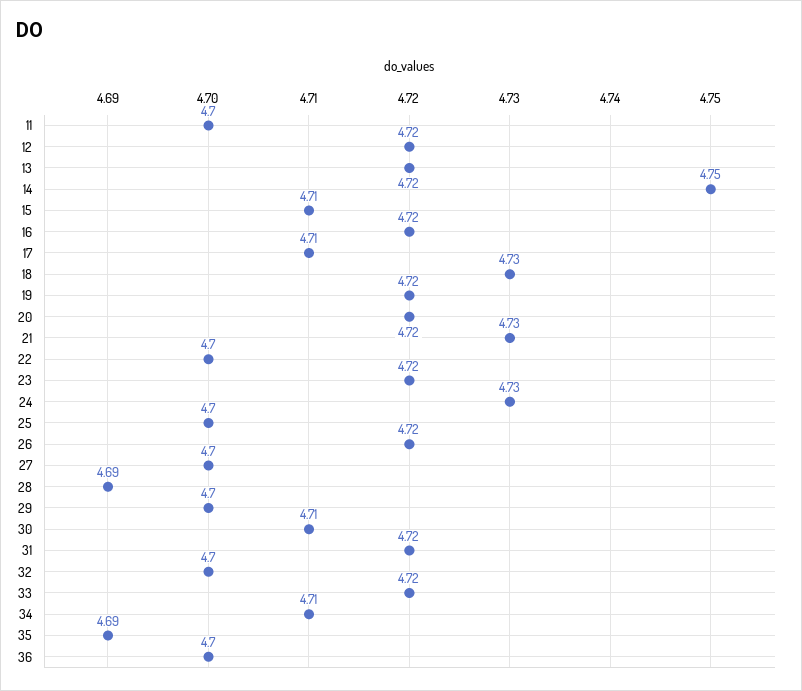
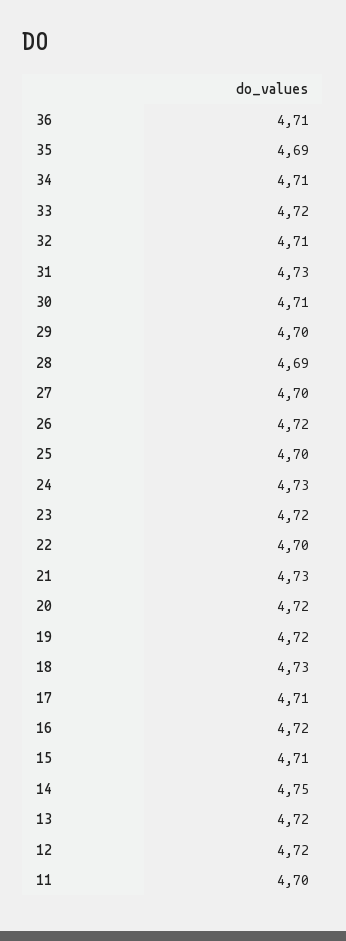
  {
    "11": 4.7,
    "12": 4.72,
    "13": 4.72,
    "14": 4.75,
    "15": 4.71,
    "16": 4.72,
    "17": 4.71,
    "18": 4.73,
    "19": 4.72,
    "20": 4.72,
    "21": 4.73,
    "22": 4.7,
    "23": 4.72,
    "24": 4.73,
    "25": 4.7,
    "26": 4.72,
    "27": 4.7,
    "28": 4.69,
    "29": 4.7,
    "30": 4.71,
-   "31": 4.72,
+   "31": 4.73,
-   "32": 4.7,
+   "32": 4.71,
    "33": 4.72,
    "34": 4.71,
    "35": 4.69,
-   "36": 4.7
+   "36": 4.71
  }

